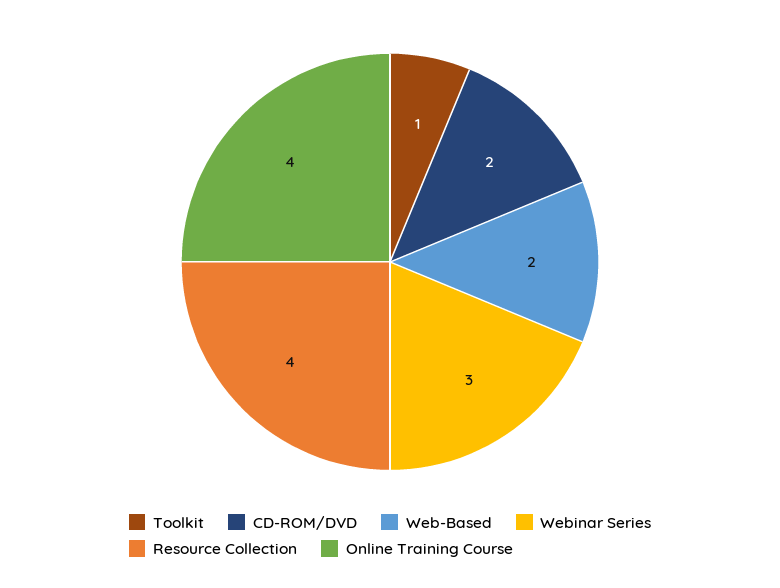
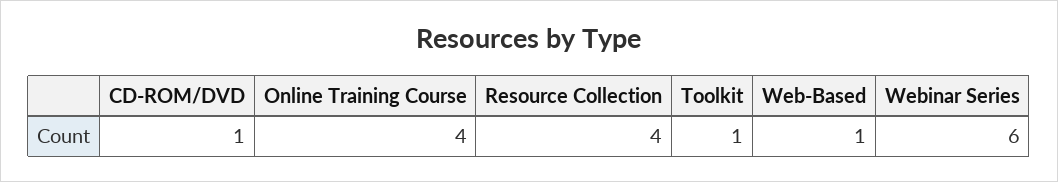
  {
    "Toolkit": 1,
-   "CD-ROM/DVD": 2,
+   "CD-ROM/DVD": 1,
-   "Web-Based": 2,
+   "Web-Based": 1,
-   "Webinar Series": 3,
+   "Webinar Series": 6,
    "Resource Collection": 4,
    "Online Training Course": 4
  }

